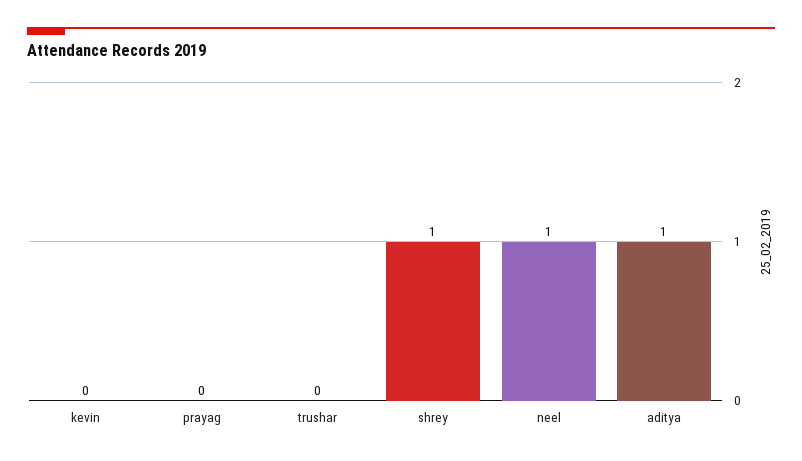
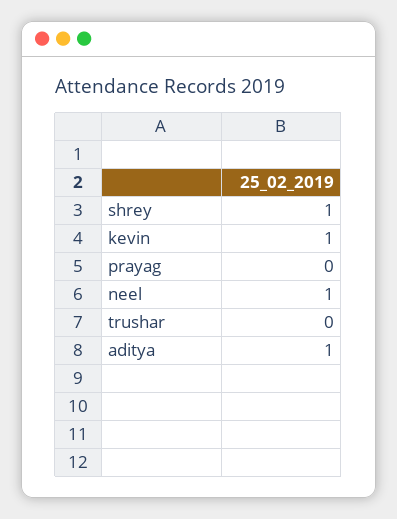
  {
-   "kevin": 0,
+   "kevin": 1,
    "prayag": 0,
    "trushar": 0,
    "shrey": 1,
    "neel": 1,
    "aditya": 1
  }

